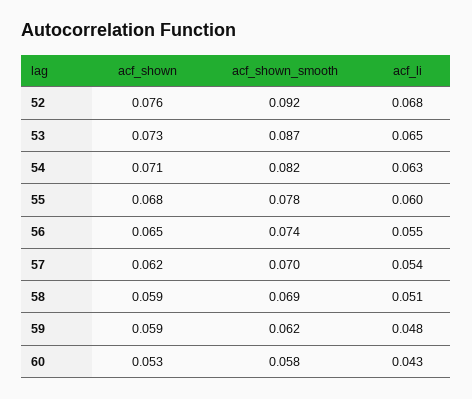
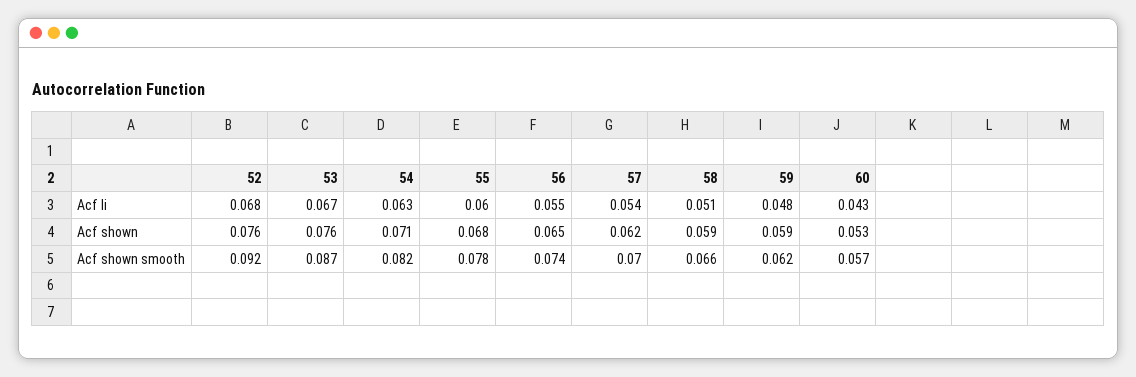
  {
    "acf_shown": {
      "52": 0.076,
-     "53": 0.073,
+     "53": 0.076,
      "54": 0.071,
      "55": 0.068,
      "56": 0.065,
      "57": 0.062,
      "58": 0.059,
      "59": 0.059,
      "60": 0.053
    },
    "acf_shown_smooth": {
      "52": 0.092,
      "53": 0.087,
      "54": 0.082,
      "55": 0.078,
      "56": 0.074,
      "57": 0.07,
-     "58": 0.069,
+     "58": 0.066,
      "59": 0.062,
-     "60": 0.058
+     "60": 0.057
    },
    "acf_li": {
      "52": 0.068,
-     "53": 0.065,
+     "53": 0.067,
      "54": 0.063,
      "55": 0.06,
      "56": 0.055,
      "57": 0.054,
      "58": 0.051,
      "59": 0.048,
      "60": 0.043
    }
  }

